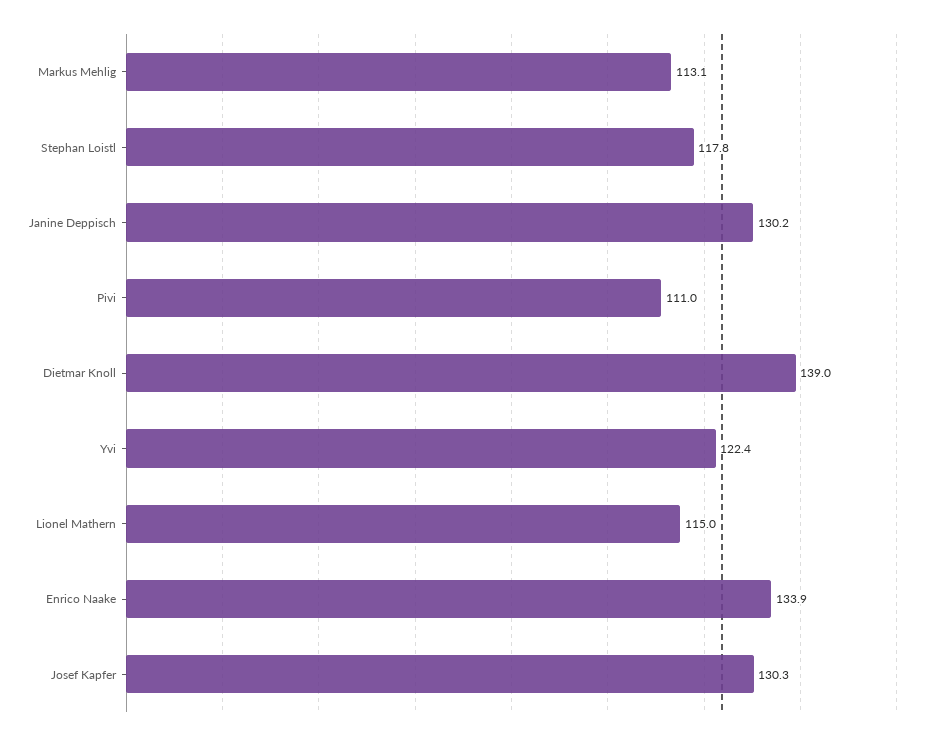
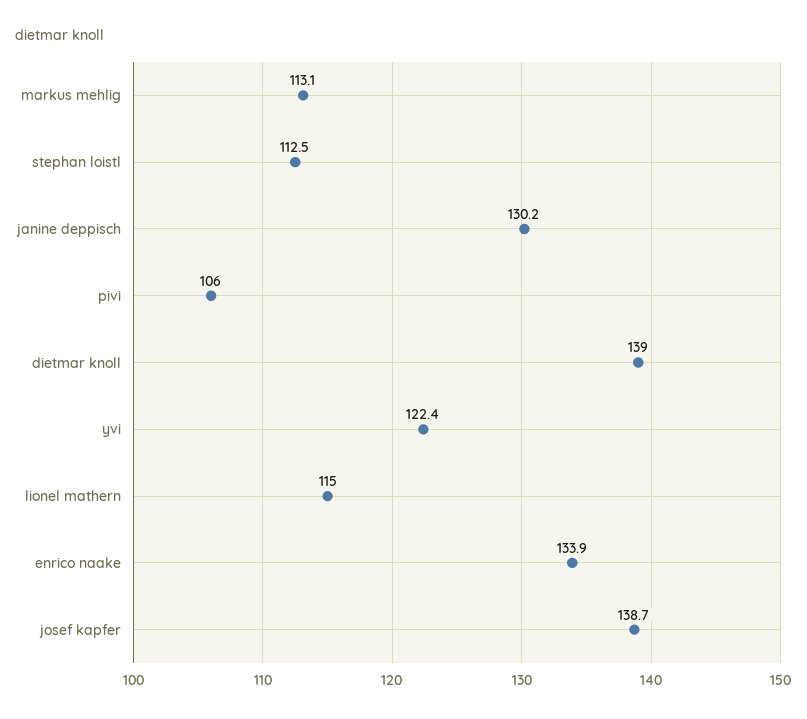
  {
    "Markus Mehlig": 113.1,
-   "Stephan Loistl": 117.8,
+   "Stephan Loistl": 112.5,
    "Janine Deppisch": 130.2,
-   "Pivi": 111,
+   "Pivi": 106,
    "Dietmar Knoll": 139,
    "Yvi": 122.4,
    "Lionel Mathern": 115,
    "Enrico Naake": 133.9,
-   "Josef Kapfer": 130.3
+   "Josef Kapfer": 138.7
  }

